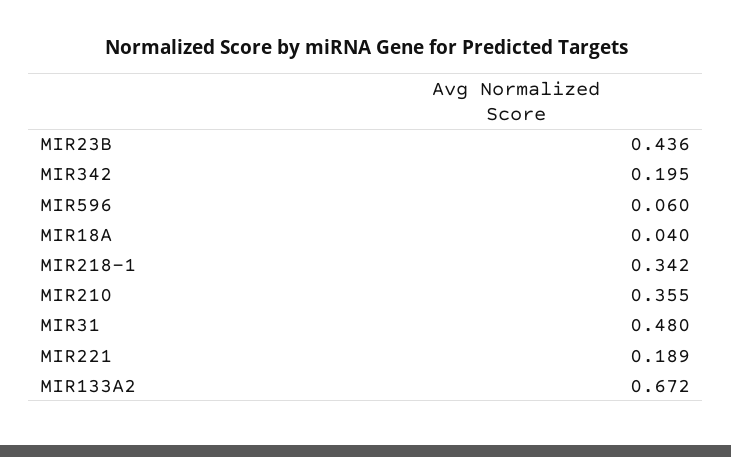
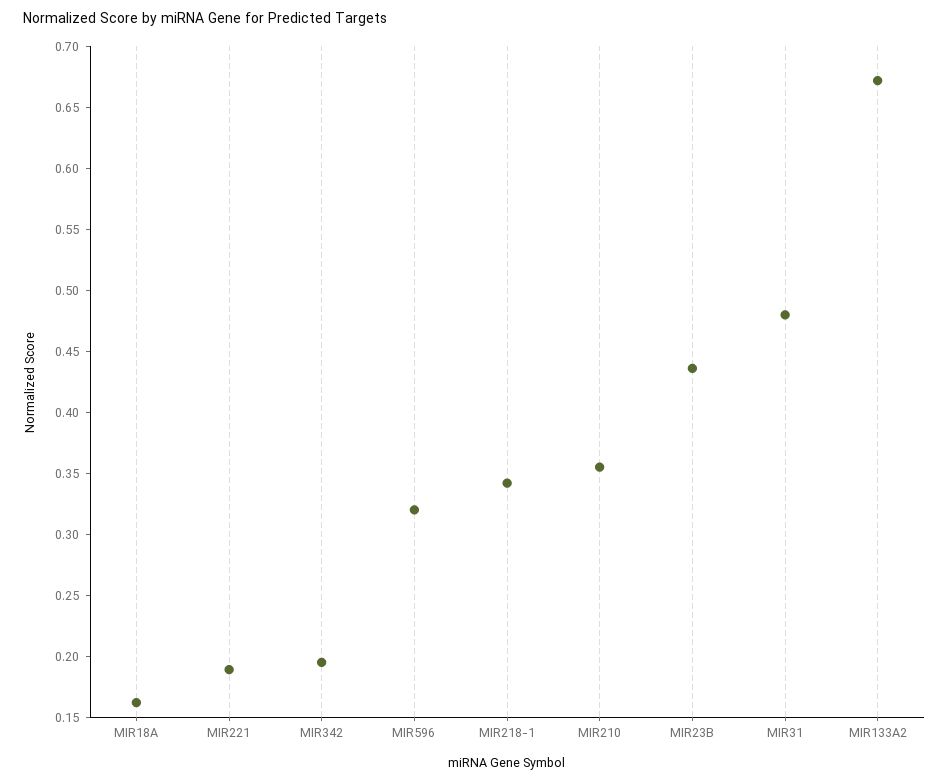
  {
    "MIR23B": 0.436,
    "MIR342": 0.195,
-   "MIR596": 0.06,
+   "MIR596": 0.32,
-   "MIR18A": 0.04,
+   "MIR18A": 0.16,
    "MIR218-1": 0.342,
    "MIR210": 0.355,
    "MIR31": 0.48,
    "MIR221": 0.189,
    "MIR133A2": 0.672
  }

